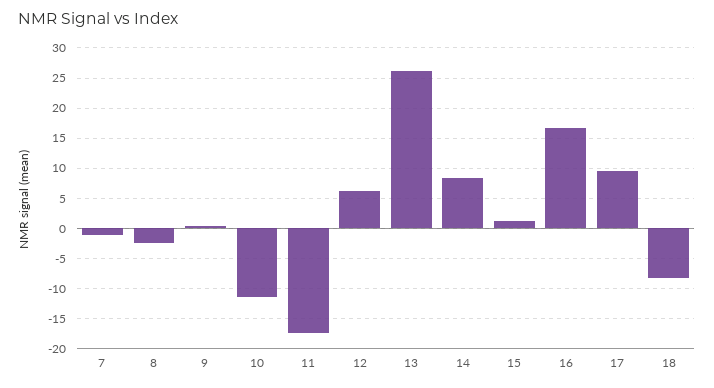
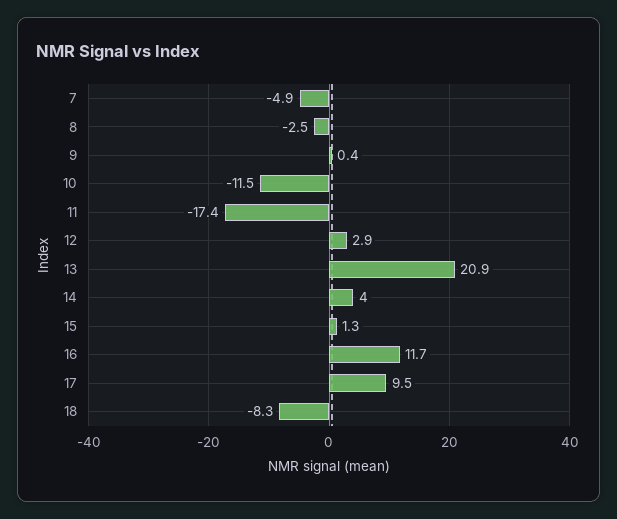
  {
-   "7": -1,
+   "7": -4.9,
    "8": -2.5,
    "9": 0.4,
    "10": -11.5,
    "11": -17.4,
-   "12": 6,
+   "12": 2.9,
-   "13": 26,
+   "13": 20.9,
-   "14": 8,
+   "14": 4,
    "15": 1.3,
-   "16": 17,
+   "16": 11.7,
    "17": 9.5,
    "18": -8.3
  }

